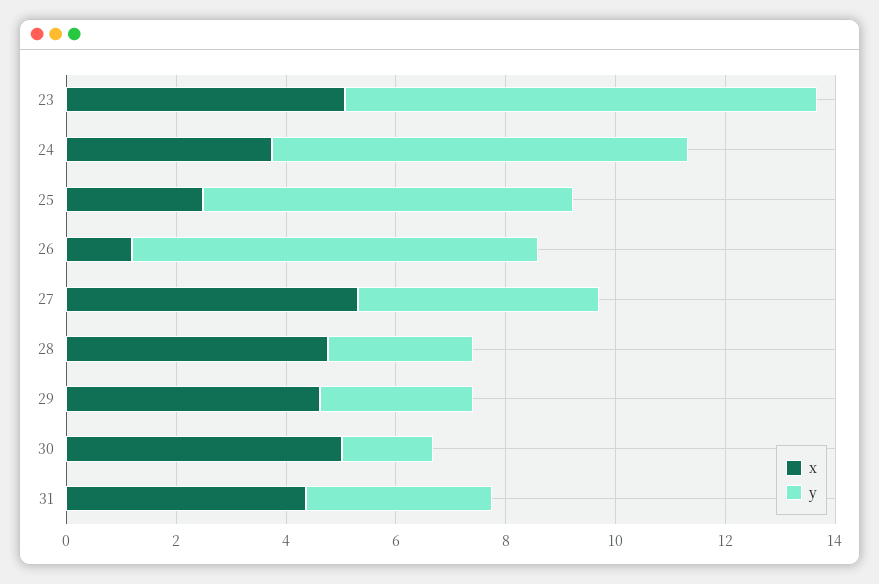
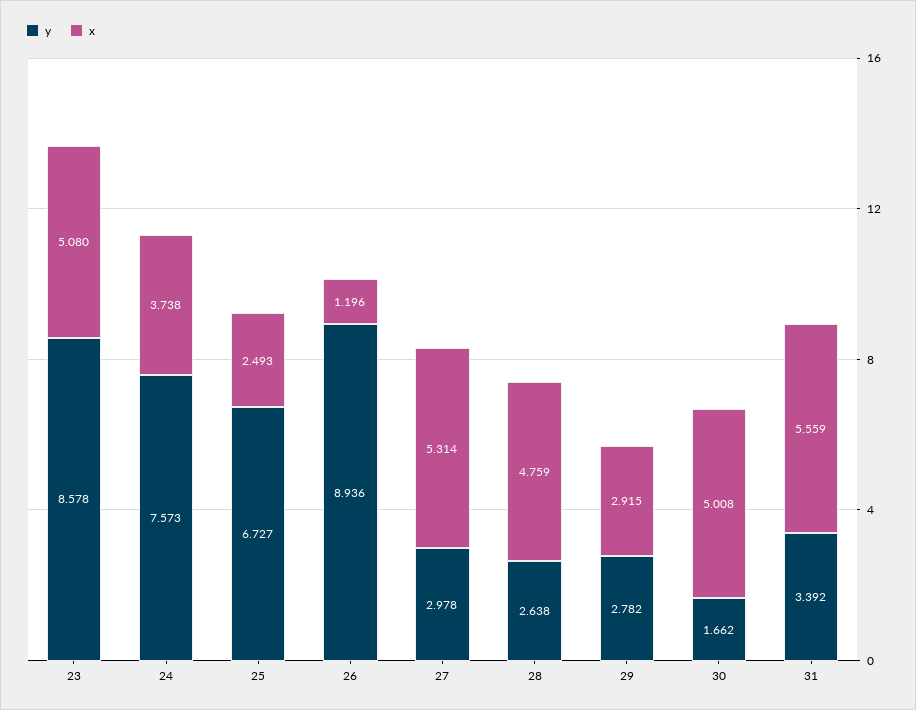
  {
    "x": {
      "23": 5.08,
      "24": 3.738,
      "25": 2.493,
      "26": 1.196,
      "27": 5.314,
      "28": 4.759,
-     "29": 4.5,
+     "29": 2.915,
      "30": 5.008,
-     "31": 4.5
+     "31": 5.559
    },
    "y": {
      "23": 8.578,
      "24": 7.573,
      "25": 6.727,
-     "26": 7.5,
+     "26": 8.936,
-     "27": 4.5,
+     "27": 2.978,
      "28": 2.638,
      "29": 2.782,
      "30": 1.662,
      "31": 3.392
    }
  }

